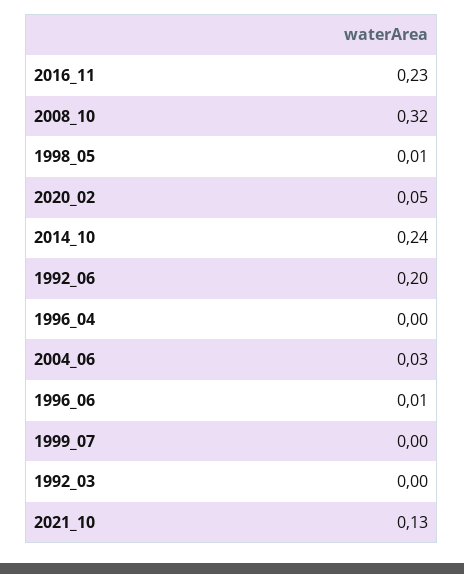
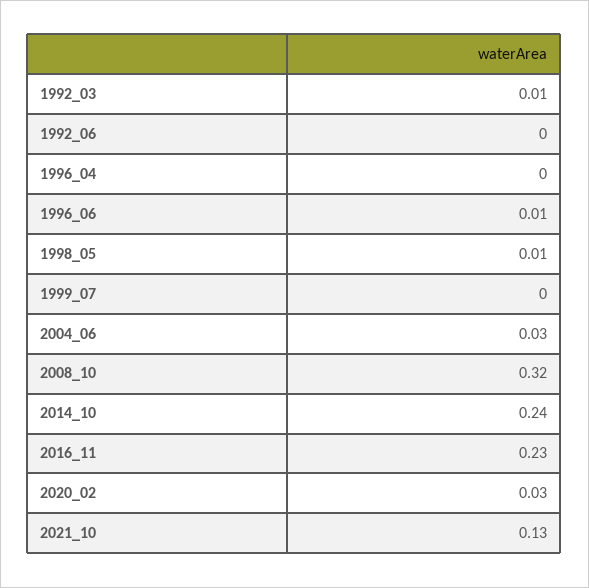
  {
    "2016_11": 0.23,
    "2008_10": 0.32,
    "1998_05": 0.01,
-   "2020_02": 0.05,
+   "2020_02": 0.03,
    "2014_10": 0.24,
-   "1992_06": 0.2,
+   "1992_06": 0,
    "1996_04": 0,
    "2004_06": 0.03,
    "1996_06": 0.01,
    "1999_07": 0,
-   "1992_03": 0,
+   "1992_03": 0.01,
    "2021_10": 0.13
  }

